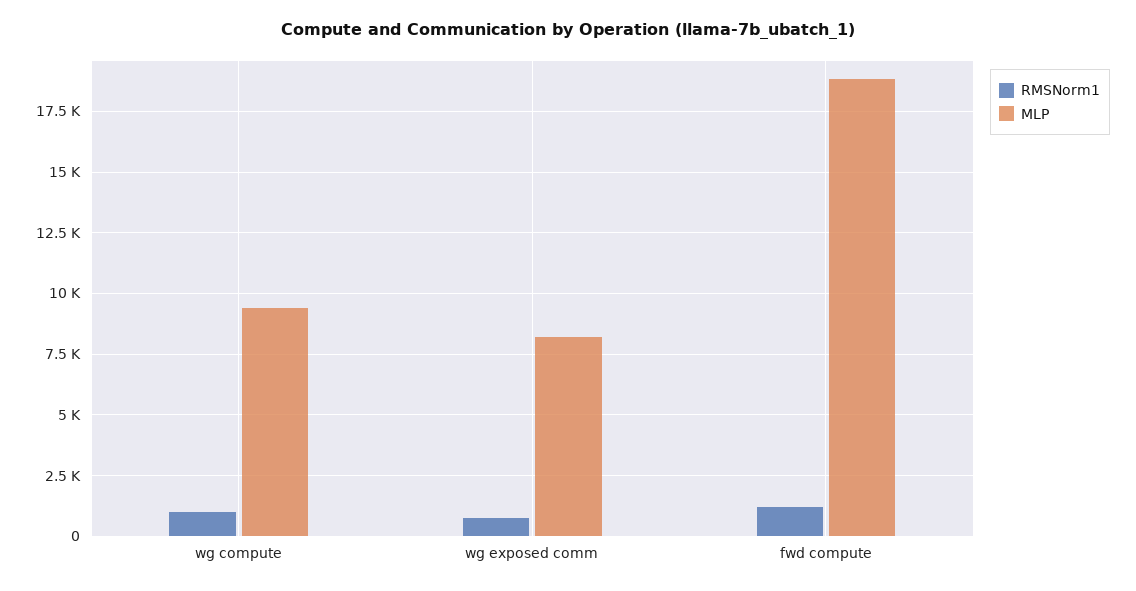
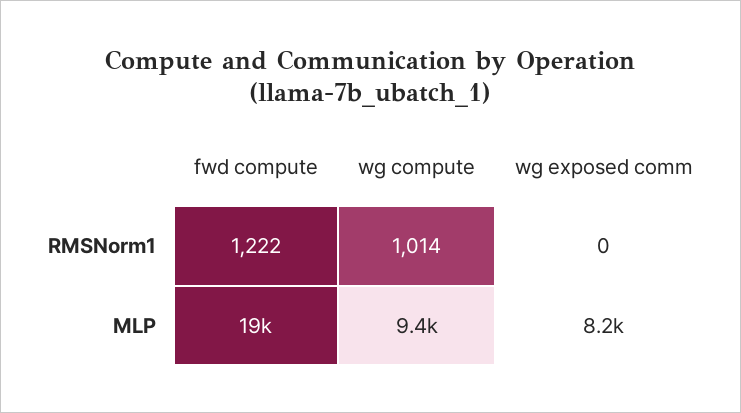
  {
    "RMSNorm1": {
      "wg compute": 1014,
-     "wg exposed comm": 750,
+     "wg exposed comm": 0,
      "fwd compute": 1222
    },
    "MLP": {
      "wg compute": 9400,
      "wg exposed comm": 8200,
      "fwd compute": 19000
    }
  }

